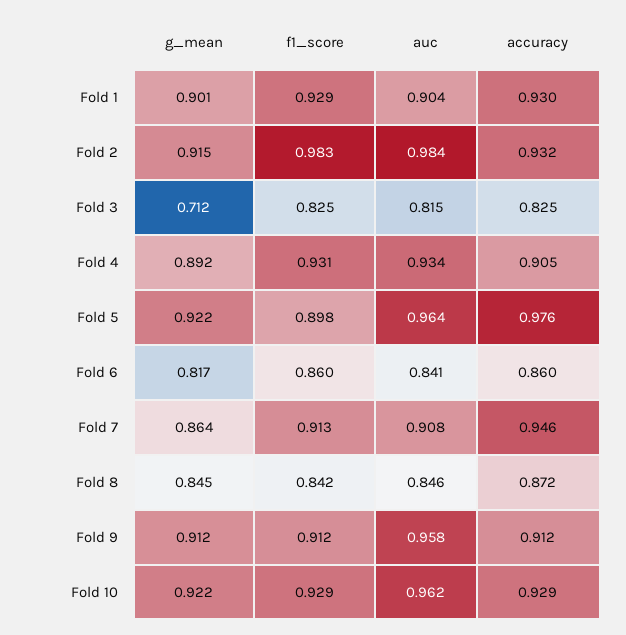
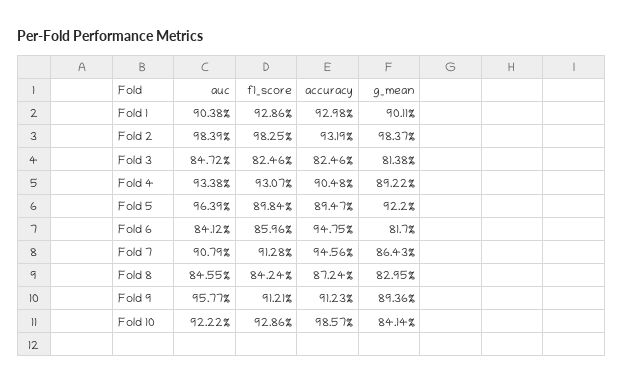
  {
    "g_mean": {
      "Fold 1": 0.9011,
-     "Fold 2": 0.915,
+     "Fold 2": 0.9837,
-     "Fold 3": 0.712,
+     "Fold 3": 0.8138,
      "Fold 4": 0.8922,
      "Fold 5": 0.922,
      "Fold 6": 0.817,
      "Fold 7": 0.8643,
-     "Fold 8": 0.845,
+     "Fold 8": 0.8295,
-     "Fold 9": 0.912,
+     "Fold 9": 0.8936,
-     "Fold 10": 0.922
+     "Fold 10": 0.8414
    },
    "f1_score": {
      "Fold 1": 0.9286,
      "Fold 2": 0.9825,
      "Fold 3": 0.8246,
      "Fold 4": 0.9307,
      "Fold 5": 0.8984,
      "Fold 6": 0.8596,
      "Fold 7": 0.9128,
      "Fold 8": 0.8424,
      "Fold 9": 0.9121,
      "Fold 10": 0.9286
    },
    "auc": {
      "Fold 1": 0.9038,
      "Fold 2": 0.9839,
-     "Fold 3": 0.815,
+     "Fold 3": 0.8472,
      "Fold 4": 0.9338,
      "Fold 5": 0.9639,
      "Fold 6": 0.8412,
      "Fold 7": 0.9079,
      "Fold 8": 0.8455,
      "Fold 9": 0.9577,
-     "Fold 10": 0.962
+     "Fold 10": 0.9222
    },
    "accuracy": {
      "Fold 1": 0.9298,
      "Fold 2": 0.9319,
      "Fold 3": 0.8246,
      "Fold 4": 0.9048,
-     "Fold 5": 0.976,
+     "Fold 5": 0.8947,
-     "Fold 6": 0.86,
+     "Fold 6": 0.9475,
      "Fold 7": 0.9456,
      "Fold 8": 0.8724,
      "Fold 9": 0.9123,
-     "Fold 10": 0.929
+     "Fold 10": 0.9857
    }
  }

